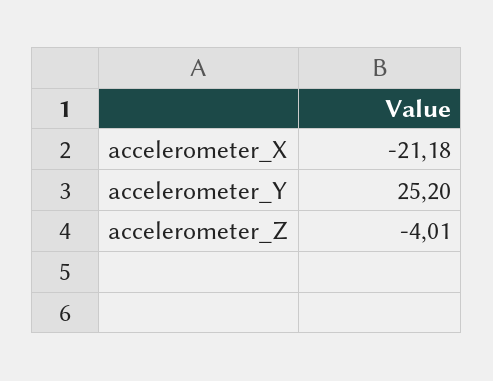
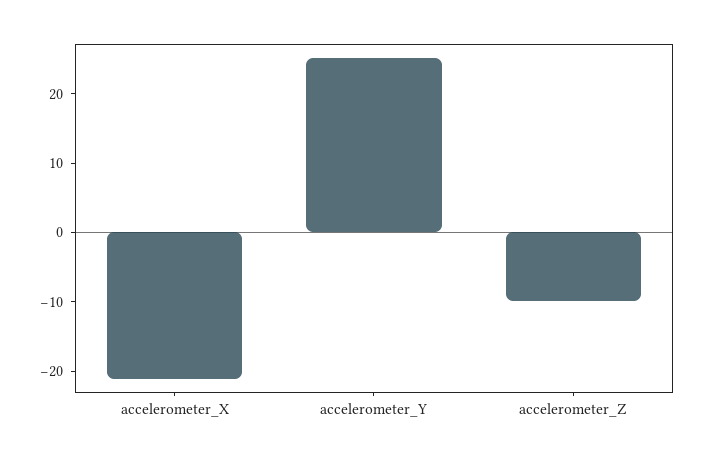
  {
    "accelerometer_X": -21.18,
    "accelerometer_Y": 25.2,
-   "accelerometer_Z": -4.01
+   "accelerometer_Z": -10
  }

